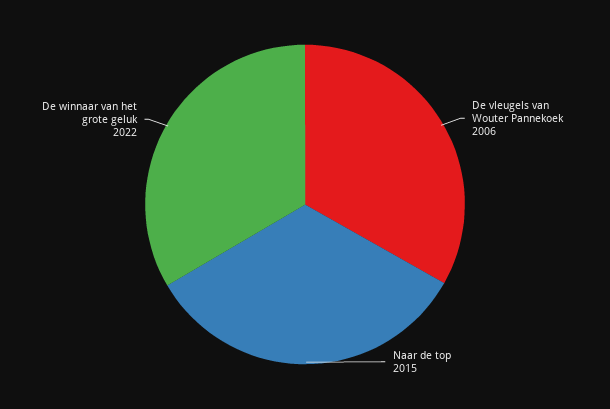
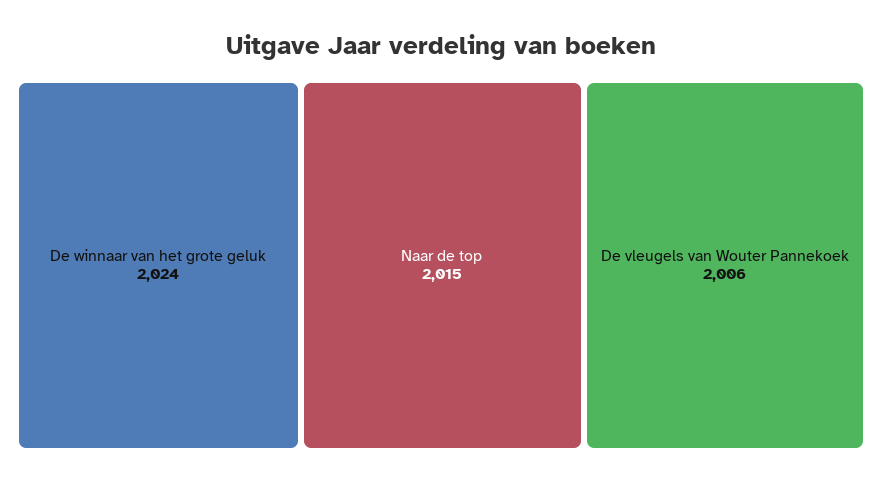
  {
    "De vleugels van Wouter Pannekoek": 2006,
    "Naar de top": 2015,
-   "De winnaar van het grote geluk": 2022
+   "De winnaar van het grote geluk": 2024
  }

